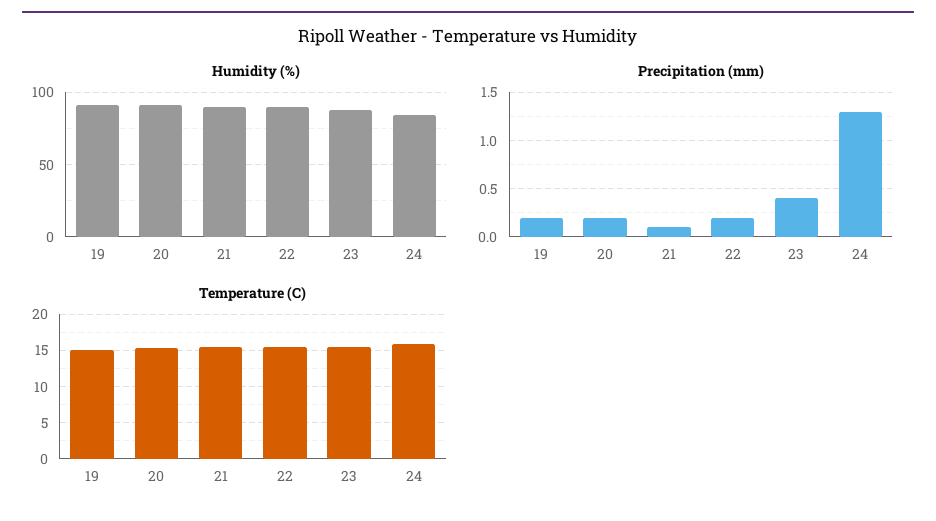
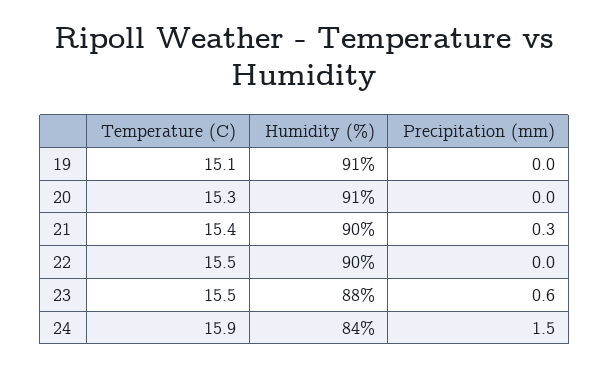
  {
    "Humidity (%)": {
      "19": 91,
      "20": 91,
      "21": 90,
      "22": 90,
      "23": 88,
      "24": 84
    },
    "Precipitation (mm)": {
-     "19": 0.2,
+     "19": 0,
-     "20": 0.2,
+     "20": 0,
-     "21": 0.1,
+     "21": 0.3,
-     "22": 0.2,
+     "22": 0,
-     "23": 0.4,
+     "23": 0.6,
-     "24": 1.3
+     "24": 1.5
    },
    "Temperature (C)": {
      "19": 15.1,
      "20": 15.3,
      "21": 15.4,
      "22": 15.5,
      "23": 15.5,
      "24": 15.9
    }
  }

